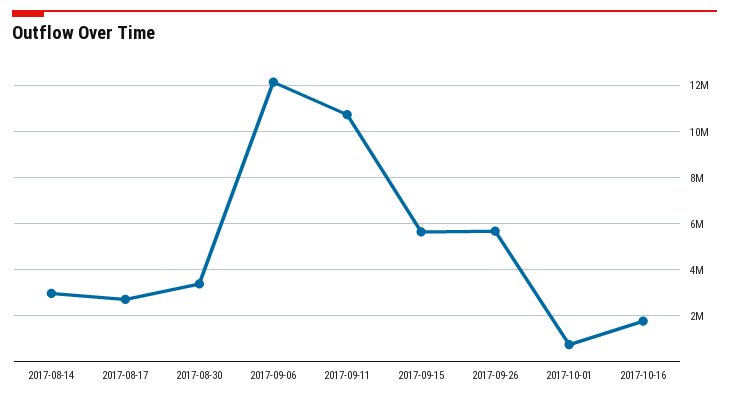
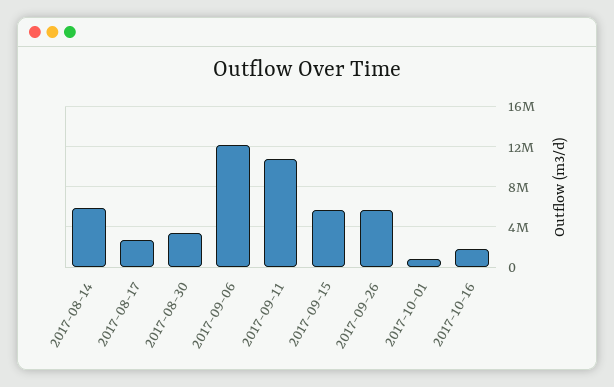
  {
-   "2017-08-14": 3000000,
+   "2017-08-14": 6000000,
    "2017-08-17": 2500000,
    "2017-08-30": 3500000,
    "2017-09-06": 12000000,
    "2017-09-11": 10500000,
    "2017-09-15": 5500000,
    "2017-09-26": 5500000,
    "2017-10-01": 1000000,
    "2017-10-16": 2000000
  }

